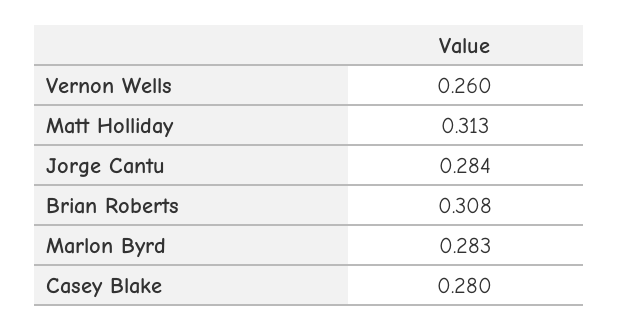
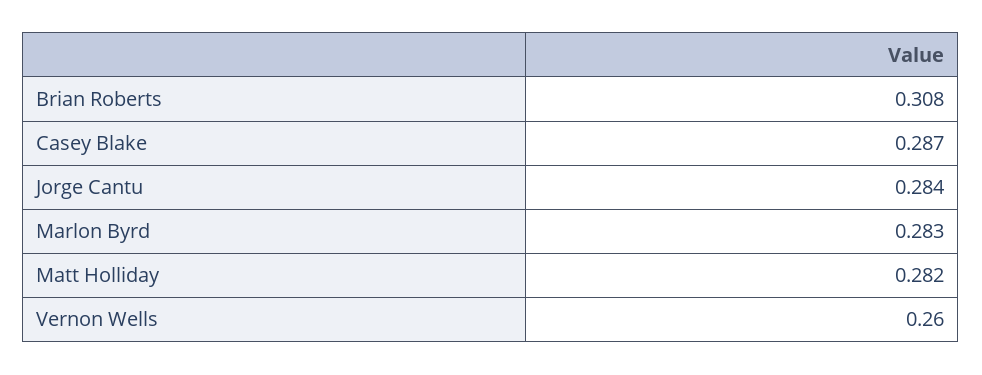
  {
    "Vernon Wells": 0.26,
-   "Matt Holliday": 0.313,
+   "Matt Holliday": 0.282,
    "Jorge Cantu": 0.284,
    "Brian Roberts": 0.308,
    "Marlon Byrd": 0.283,
-   "Casey Blake": 0.28
+   "Casey Blake": 0.287
  }

